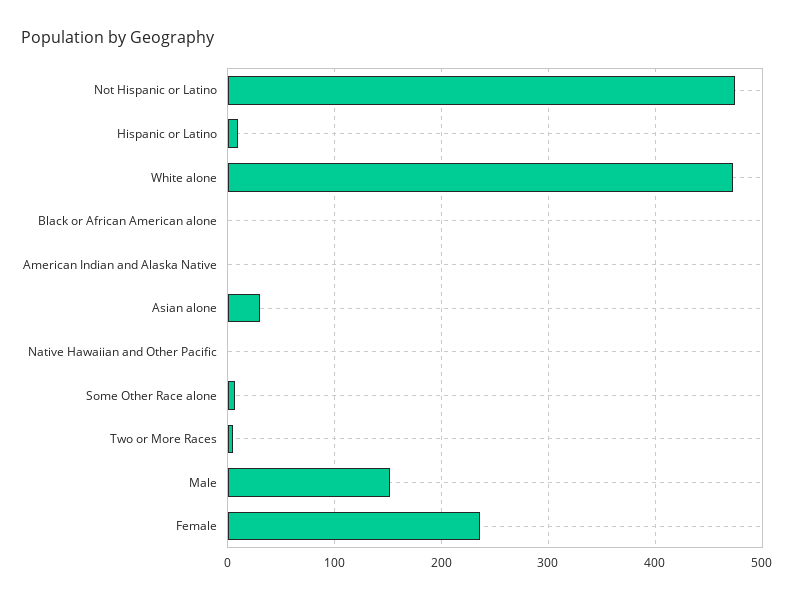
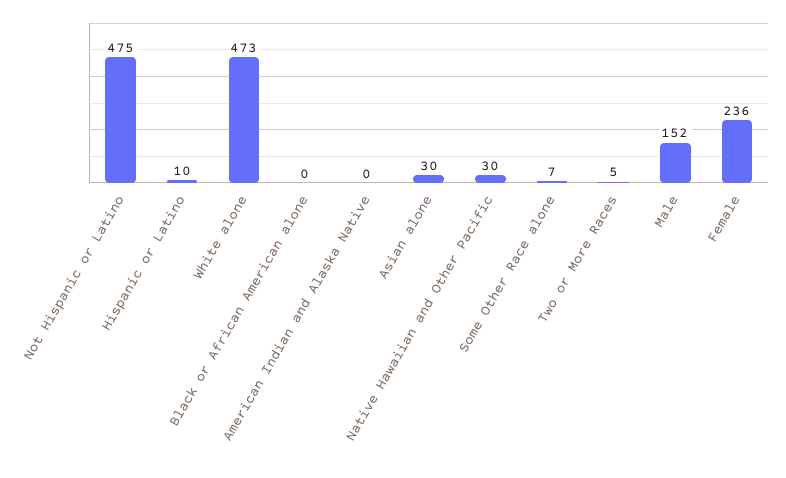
  {
    "Not Hispanic or Latino": 475,
    "Hispanic or Latino": 10,
    "White alone": 473,
    "Black or African American alone": 0,
    "American Indian and Alaska Native": 0,
    "Asian alone": 30,
-   "Native Hawaiian and Other Pacific": 0,
+   "Native Hawaiian and Other Pacific": 30,
    "Some Other Race alone": 7,
    "Two or More Races": 5,
    "Male": 152,
    "Female": 236
  }

